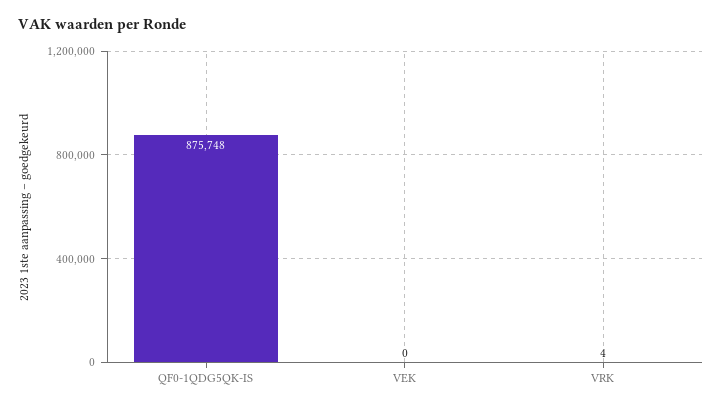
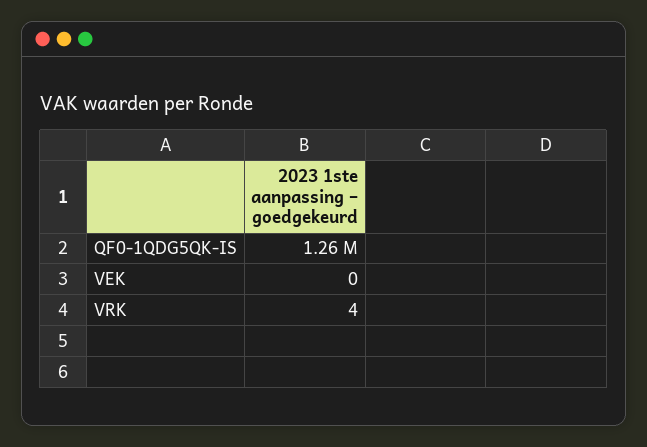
  {
-   "QF0-1QDG5QK-IS": 875748,
+   "QF0-1QDG5QK-IS": 1260000,
    "VEK": 0,
    "VRK": 4
  }

